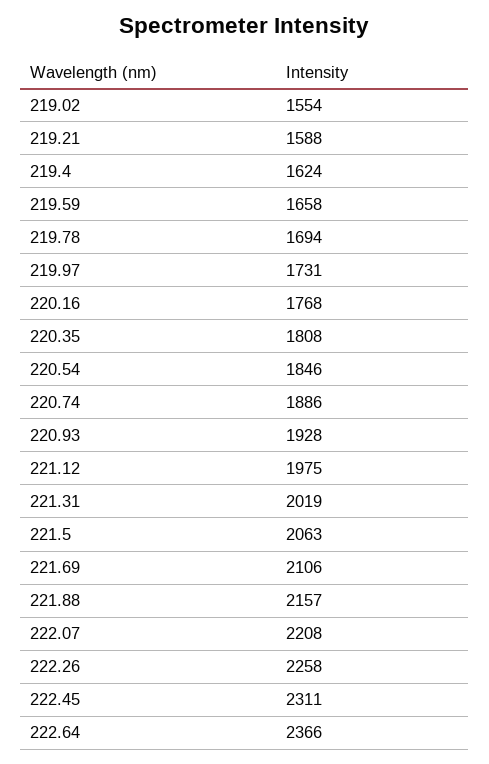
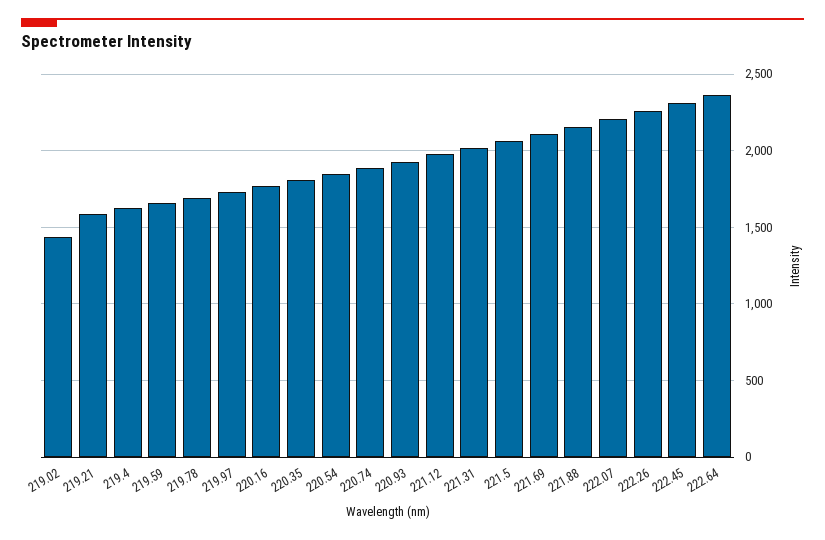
  {
-   "219.02": 1554,
+   "219.02": 1450,
    "219.21": 1588,
    "219.4": 1624,
    "219.59": 1658,
    "219.78": 1694,
    "219.97": 1731,
    "220.16": 1768,
    "220.35": 1808,
    "220.54": 1846,
    "220.74": 1886,
    "220.93": 1928,
    "221.12": 1975,
    "221.31": 2019,
    "221.5": 2063,
    "221.69": 2106,
    "221.88": 2157,
    "222.07": 2208,
    "222.26": 2258,
    "222.45": 2311,
    "222.64": 2366
  }

